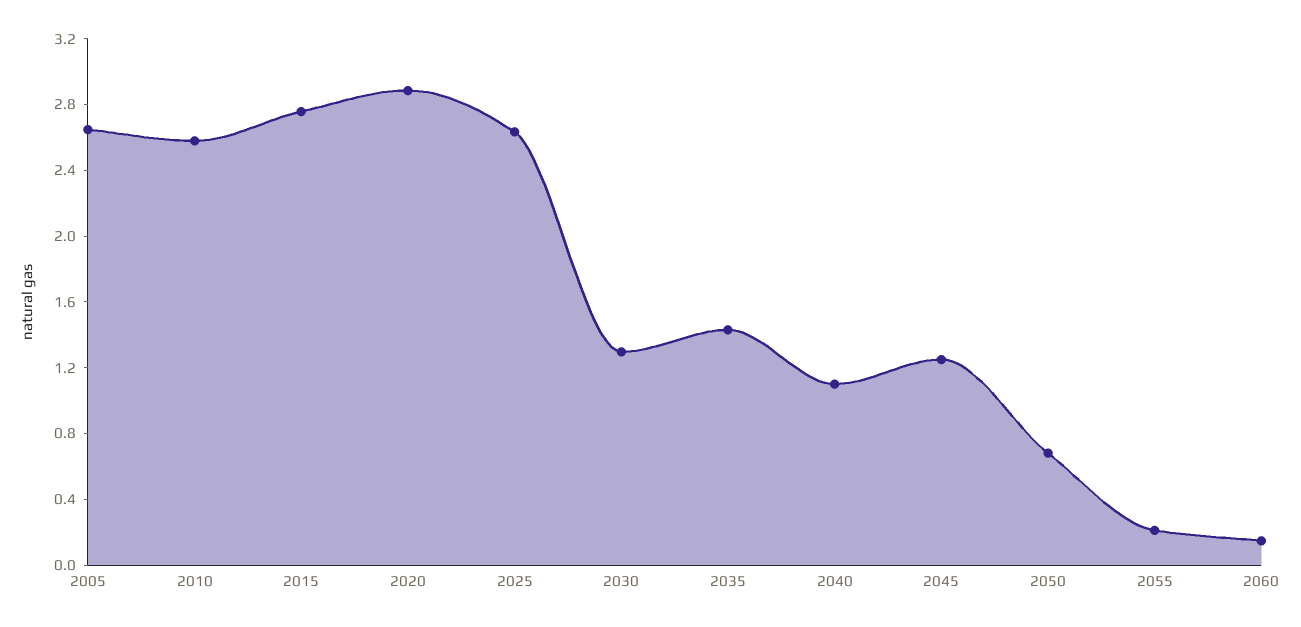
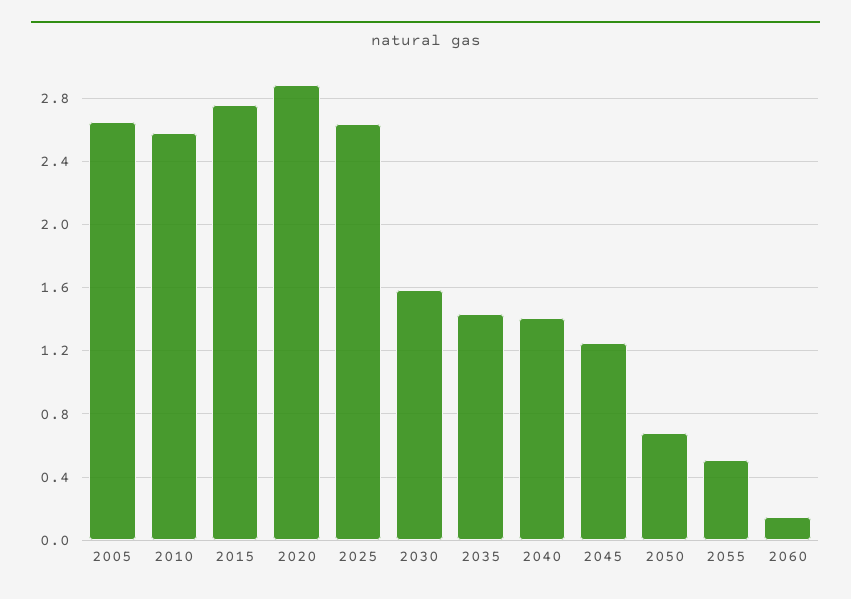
  {
    "2005": 2.65,
    "2010": 2.6,
    "2015": 2.75,
    "2020": 2.9,
    "2025": 2.65,
-   "2030": 1.3,
+   "2030": 1.6,
    "2035": 1.45,
-   "2040": 1.1,
+   "2040": 1.4,
    "2045": 1.25,
    "2050": 0.7,
-   "2055": 0.2,
+   "2055": 0.5,
    "2060": 0.15
  }

